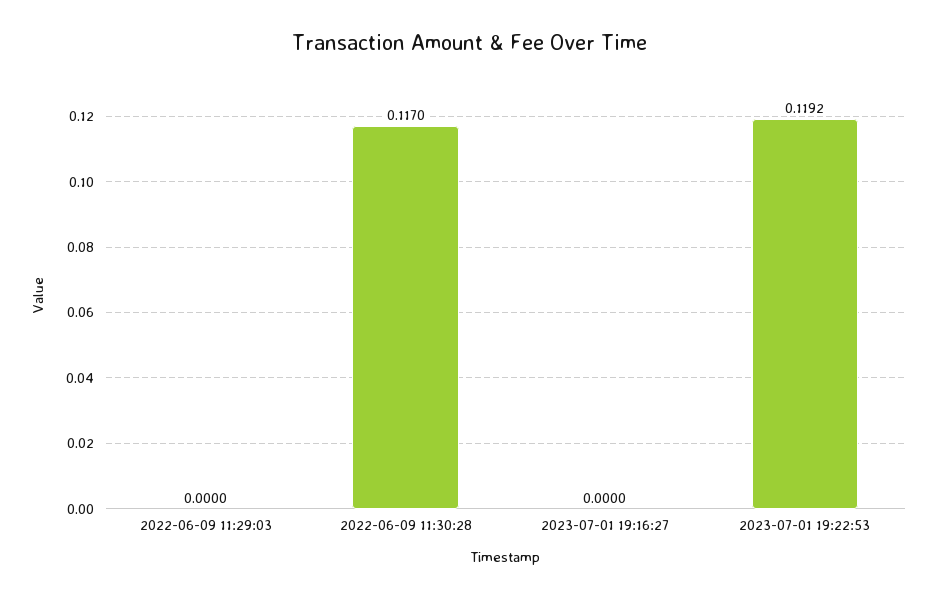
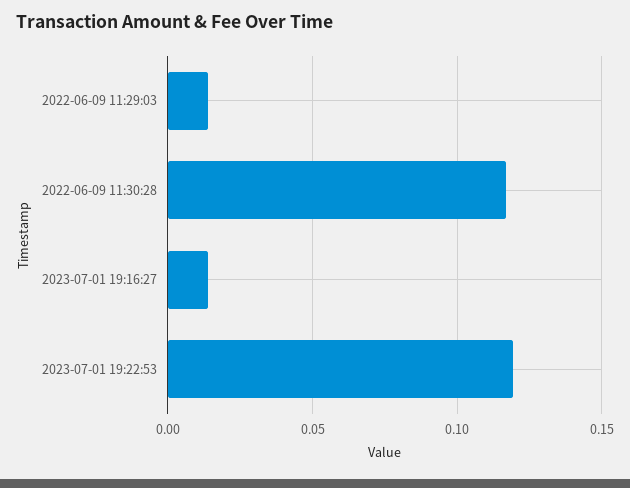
  {
-   "2022-06-09 11:29:03": 0,
+   "2022-06-09 11:29:03": 0.015,
    "2022-06-09 11:30:28": 0.117,
-   "2023-07-01 19:16:27": 0,
+   "2023-07-01 19:16:27": 0.015,
    "2023-07-01 19:22:53": 0.1192
  }

